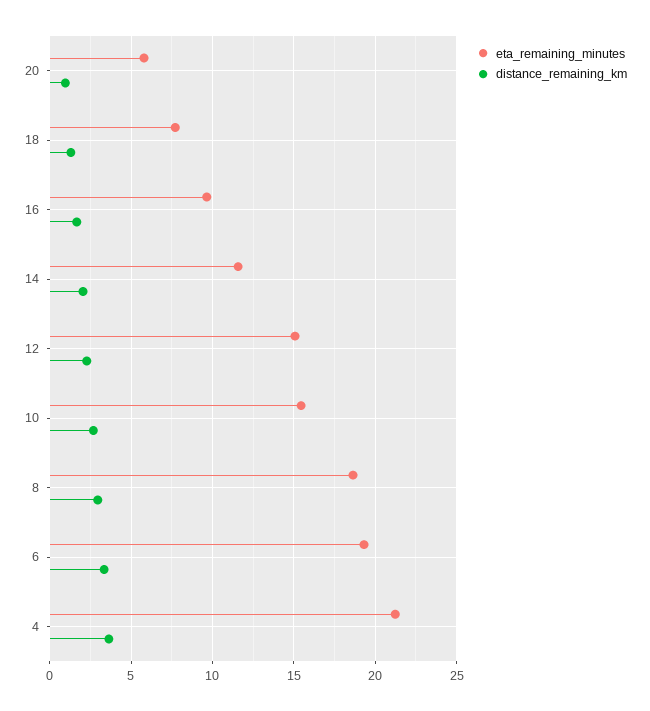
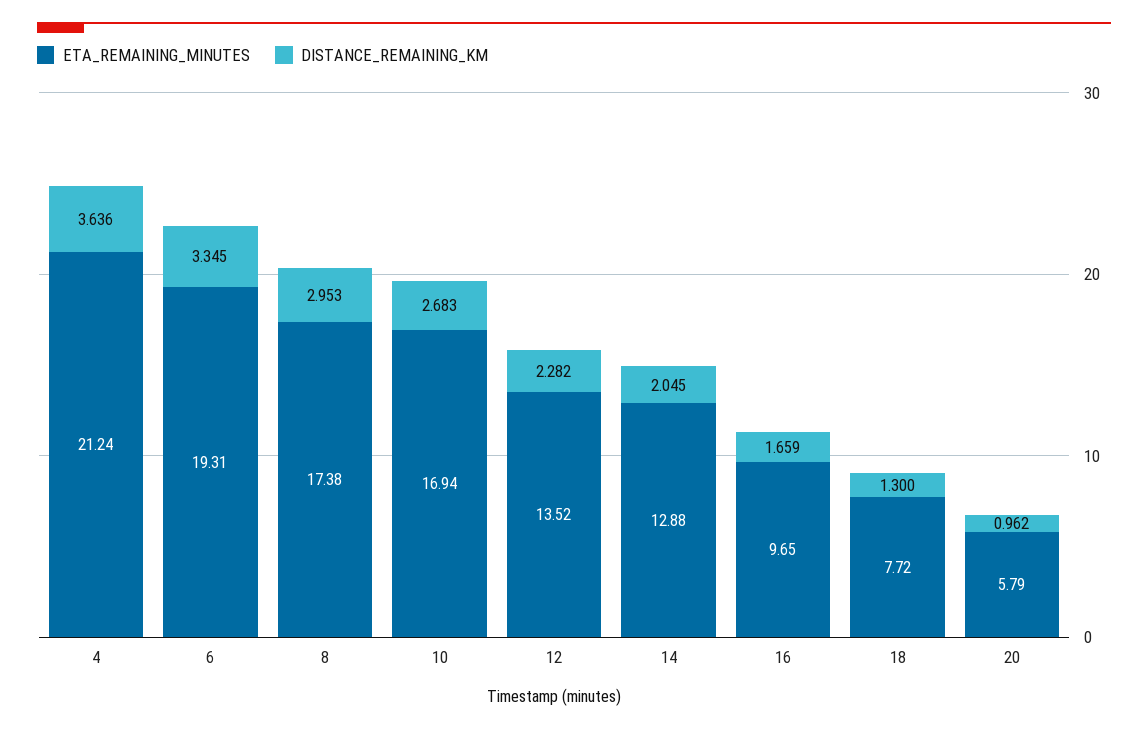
  {
    "eta_remaining_minutes": {
      "20": 5.79,
      "18": 7.72,
      "16": 9.65,
-     "14": 11.5,
+     "14": 12.88,
-     "12": 15,
+     "12": 13.52,
-     "10": 15.5,
+     "10": 16.94,
-     "8": 18.5,
+     "8": 17.38,
      "6": 19.31,
      "4": 21.24
    },
    "distance_remaining_km": {
      "20": 0.962,
      "18": 1.3,
      "16": 1.659,
      "14": 2.045,
      "12": 2.282,
      "10": 2.683,
      "8": 2.953,
      "6": 3.345,
      "4": 3.636
    }
  }

